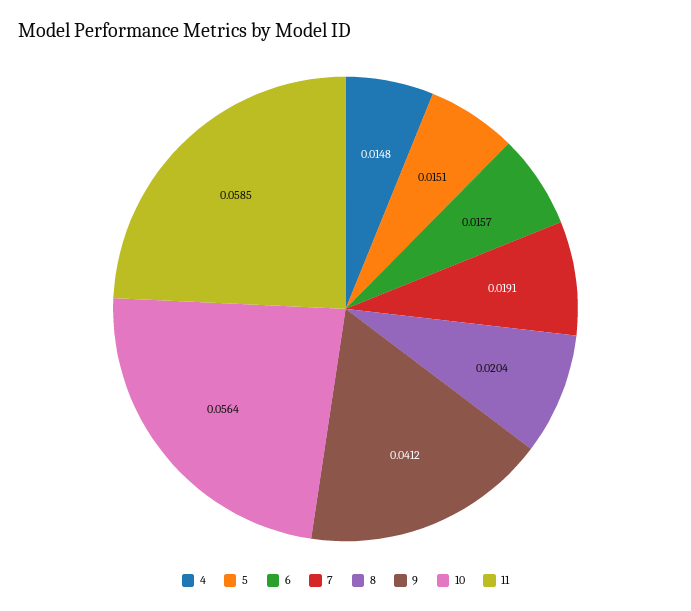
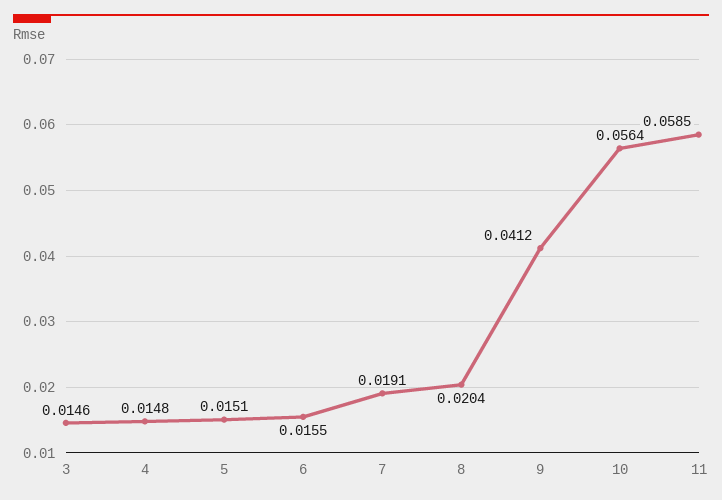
  {
    "4": 0.0148,
    "5": 0.0151,
-   "6": 0.0157,
+   "6": 0.0155,
    "7": 0.0191,
    "8": 0.0204,
    "9": 0.0412,
    "10": 0.0564,
-   "11": 0.0585
+   "11": 0.0585,
+   "3": 0.0146
  }

